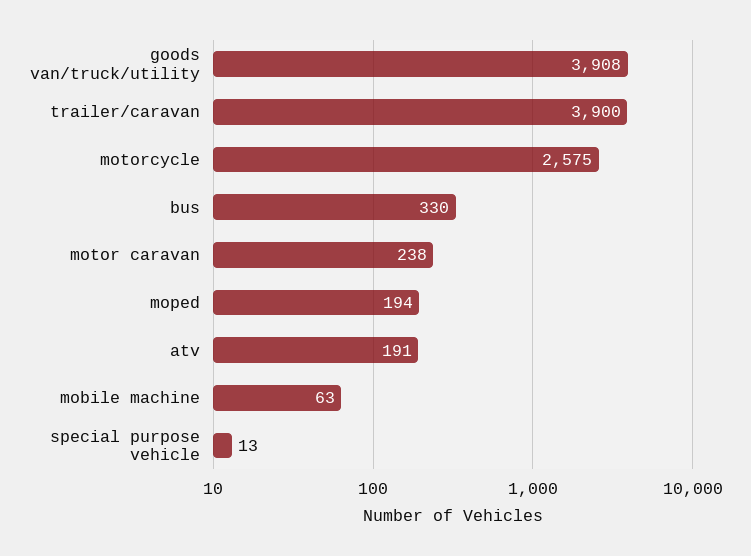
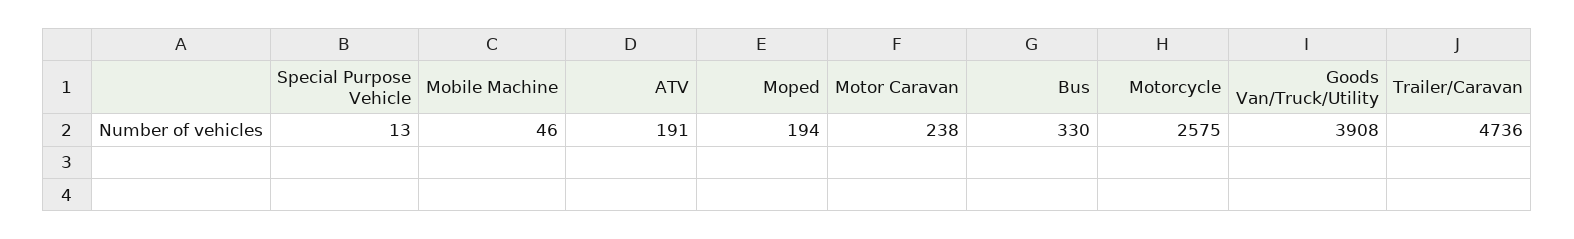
  {
    "goods van/truck/utility": 3908,
-   "trailer/caravan": 3900,
+   "trailer/caravan": 4736,
    "motorcycle": 2575,
    "bus": 330,
    "motor caravan": 238,
    "moped": 194,
    "atv": 191,
-   "mobile machine": 63,
+   "mobile machine": 46,
    "special purpose vehicle": 13
  }

